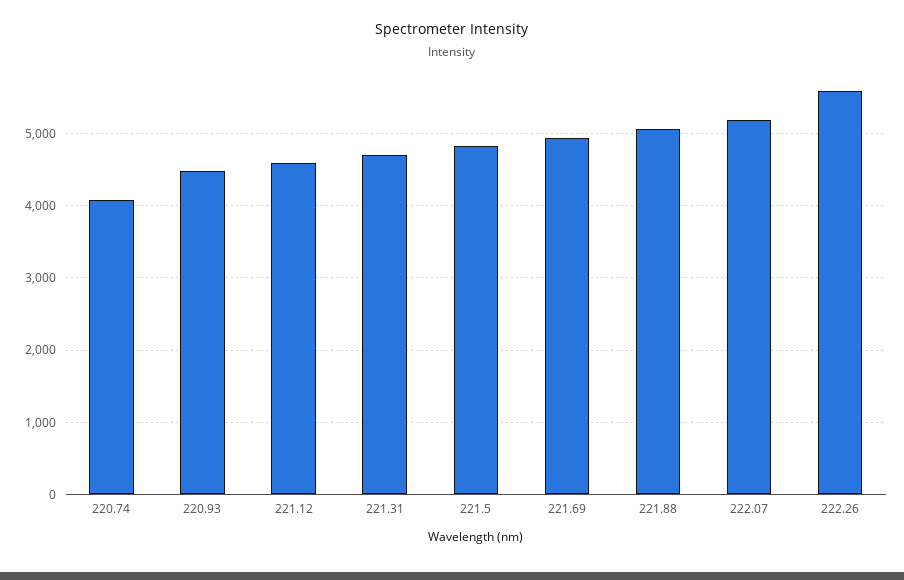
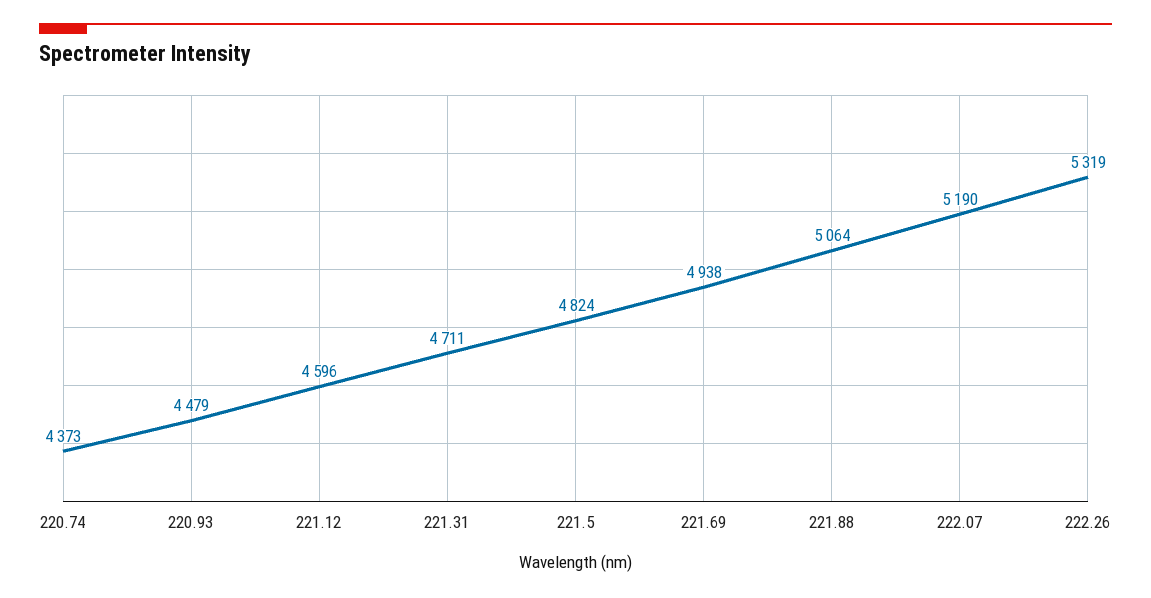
  {
-   "220.74": 4100,
+   "220.74": 4373,
    "220.93": 4479,
    "221.12": 4596,
    "221.31": 4711,
    "221.5": 4824,
    "221.69": 4938,
    "221.88": 5064,
    "222.07": 5190,
-   "222.26": 5600
+   "222.26": 5319
  }

